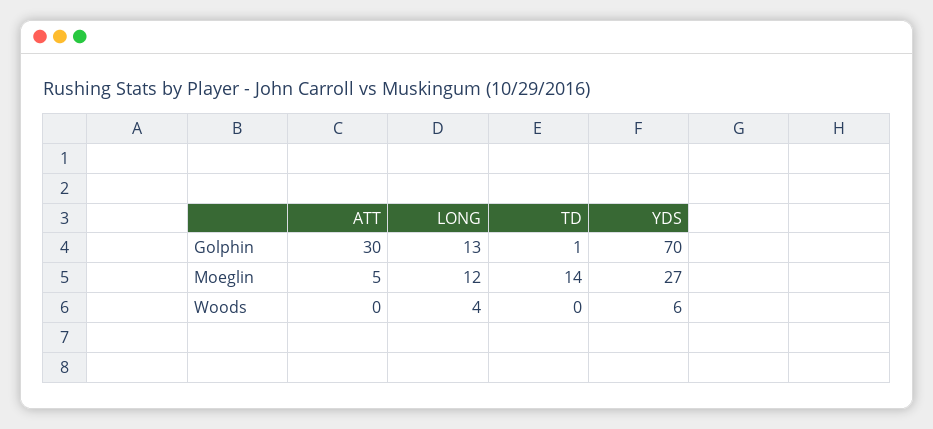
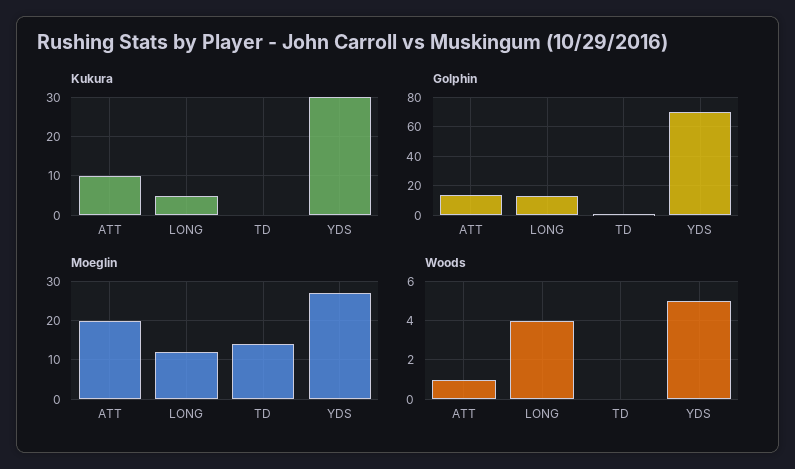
  {
    "Golphin": {
-     "ATT": 30,
+     "ATT": 15,
      "LONG": 13,
      "TD": 1,
      "YDS": 70
    },
    "Moeglin": {
-     "ATT": 5,
+     "ATT": 20,
      "LONG": 12,
      "TD": 14,
      "YDS": 27
    },
    "Woods": {
-     "ATT": 0,
+     "ATT": 1,
      "LONG": 4,
      "TD": 0,
-     "YDS": 6
+     "YDS": 5
-   }
+   },
+   "Kukura": {
+     "ATT": 10,
+     "LONG": 5,
+     "TD": 0,
+     "YDS": 30
+   }
  }

